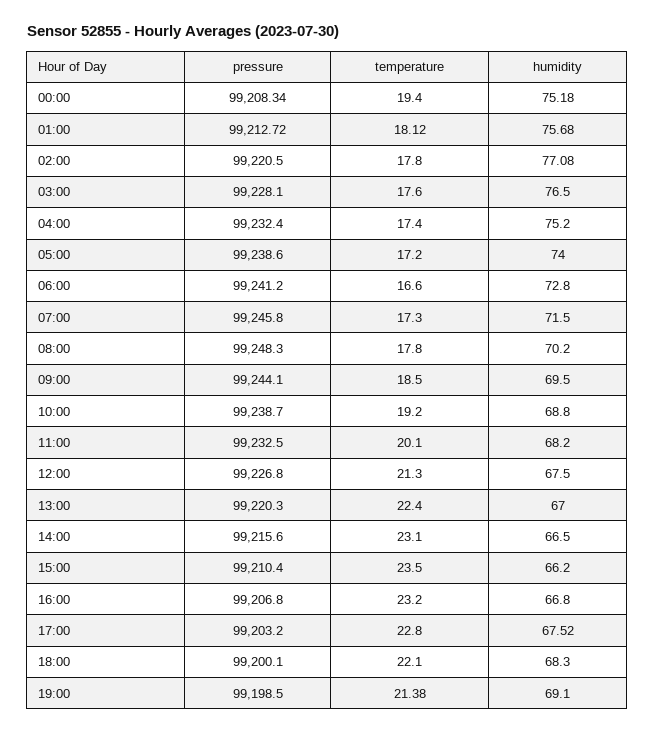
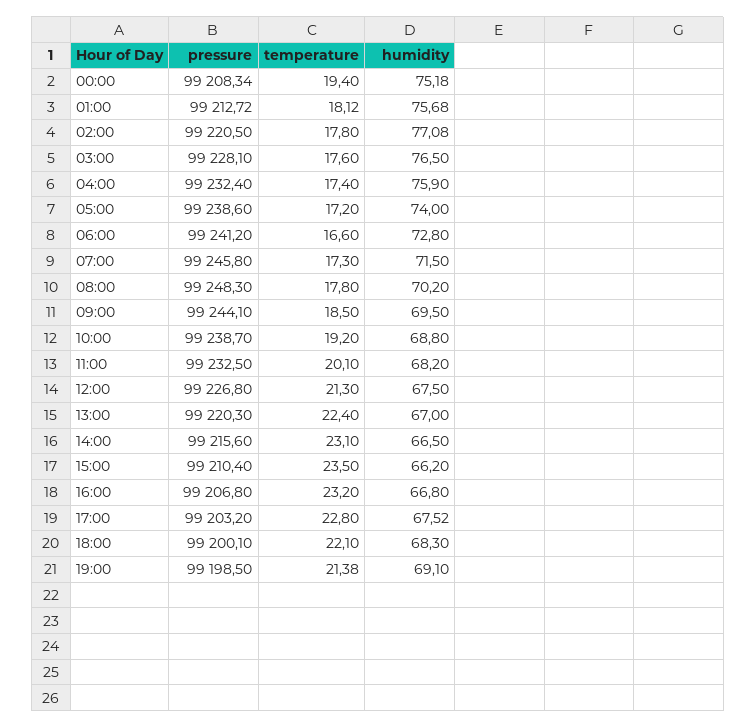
  {
    "pressure": {
      "00:00": 99208.34,
      "01:00": 99212.72,
      "02:00": 99220.5,
      "03:00": 99228.1,
      "04:00": 99232.4,
      "05:00": 99238.6,
      "06:00": 99241.2,
      "07:00": 99245.8,
      "08:00": 99248.3,
      "09:00": 99244.1,
      "10:00": 99238.7,
      "11:00": 99232.5,
      "12:00": 99226.8,
      "13:00": 99220.3,
      "14:00": 99215.6,
      "15:00": 99210.4,
      "16:00": 99206.8,
      "17:00": 99203.2,
      "18:00": 99200.1,
      "19:00": 99198.5
    },
    "temperature": {
      "00:00": 19.4,
      "01:00": 18.12,
      "02:00": 17.8,
      "03:00": 17.6,
      "04:00": 17.4,
      "05:00": 17.2,
      "06:00": 16.6,
      "07:00": 17.3,
      "08:00": 17.8,
      "09:00": 18.5,
      "10:00": 19.2,
      "11:00": 20.1,
      "12:00": 21.3,
      "13:00": 22.4,
      "14:00": 23.1,
      "15:00": 23.5,
      "16:00": 23.2,
      "17:00": 22.8,
      "18:00": 22.1,
      "19:00": 21.38
    },
    "humidity": {
      "00:00": 75.18,
      "01:00": 75.68,
      "02:00": 77.08,
      "03:00": 76.5,
-     "04:00": 75.2,
+     "04:00": 75.9,
      "05:00": 74,
      "06:00": 72.8,
      "07:00": 71.5,
      "08:00": 70.2,
      "09:00": 69.5,
      "10:00": 68.8,
      "11:00": 68.2,
      "12:00": 67.5,
      "13:00": 67,
      "14:00": 66.5,
      "15:00": 66.2,
      "16:00": 66.8,
      "17:00": 67.52,
      "18:00": 68.3,
      "19:00": 69.1
    }
  }

